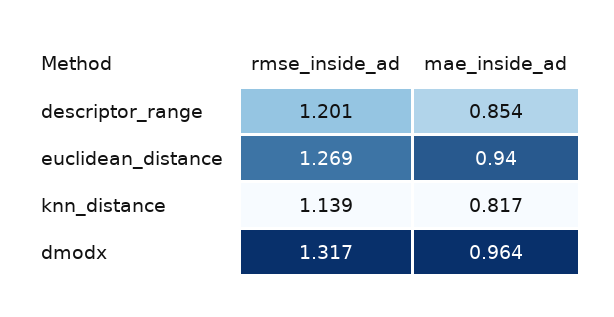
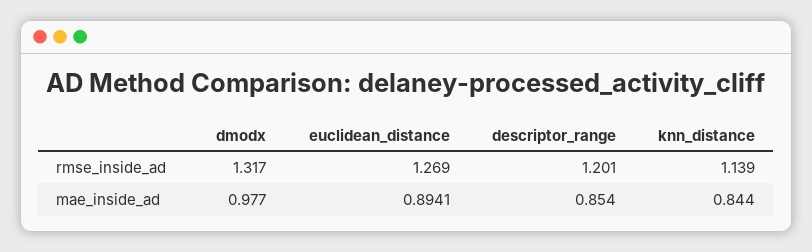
  {
    "rmse_inside_ad": {
      "descriptor_range": 1.201,
      "euclidean_distance": 1.269,
      "knn_distance": 1.139,
      "dmodx": 1.317
    },
    "mae_inside_ad": {
      "descriptor_range": 0.854,
-     "euclidean_distance": 0.94,
+     "euclidean_distance": 0.8941,
-     "knn_distance": 0.817,
+     "knn_distance": 0.844,
-     "dmodx": 0.964
+     "dmodx": 0.977
    }
  }

